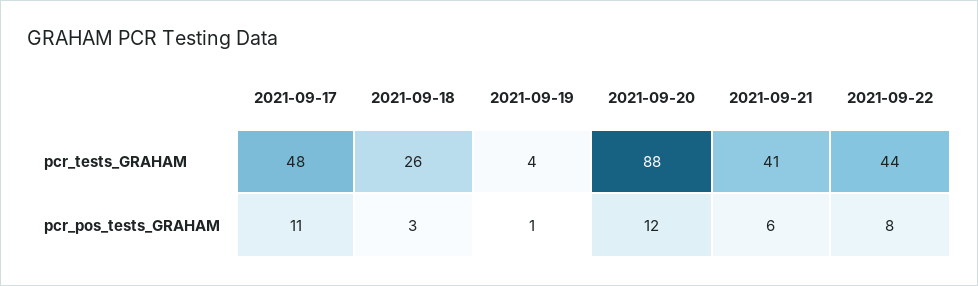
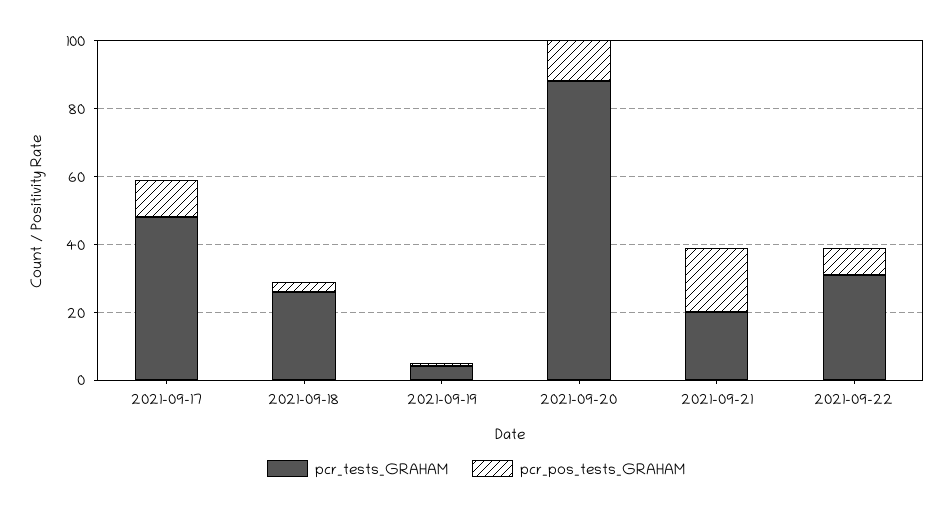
  {
    "pcr_tests_GRAHAM": {
      "2021-09-17": 48,
      "2021-09-18": 26,
      "2021-09-19": 4,
      "2021-09-20": 88,
-     "2021-09-21": 41,
+     "2021-09-21": 20,
-     "2021-09-22": 44
+     "2021-09-22": 30
    },
    "pcr_pos_tests_GRAHAM": {
      "2021-09-17": 11,
      "2021-09-18": 3,
      "2021-09-19": 1,
      "2021-09-20": 12,
-     "2021-09-21": 6,
+     "2021-09-21": 20,
      "2021-09-22": 8
    }
  }

